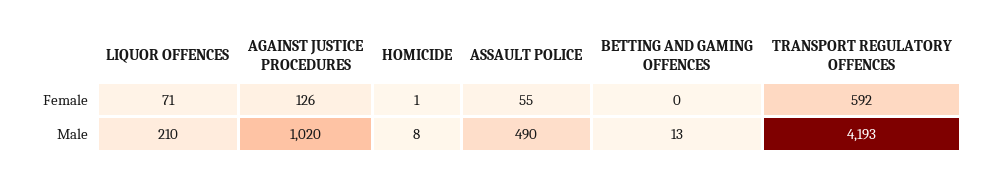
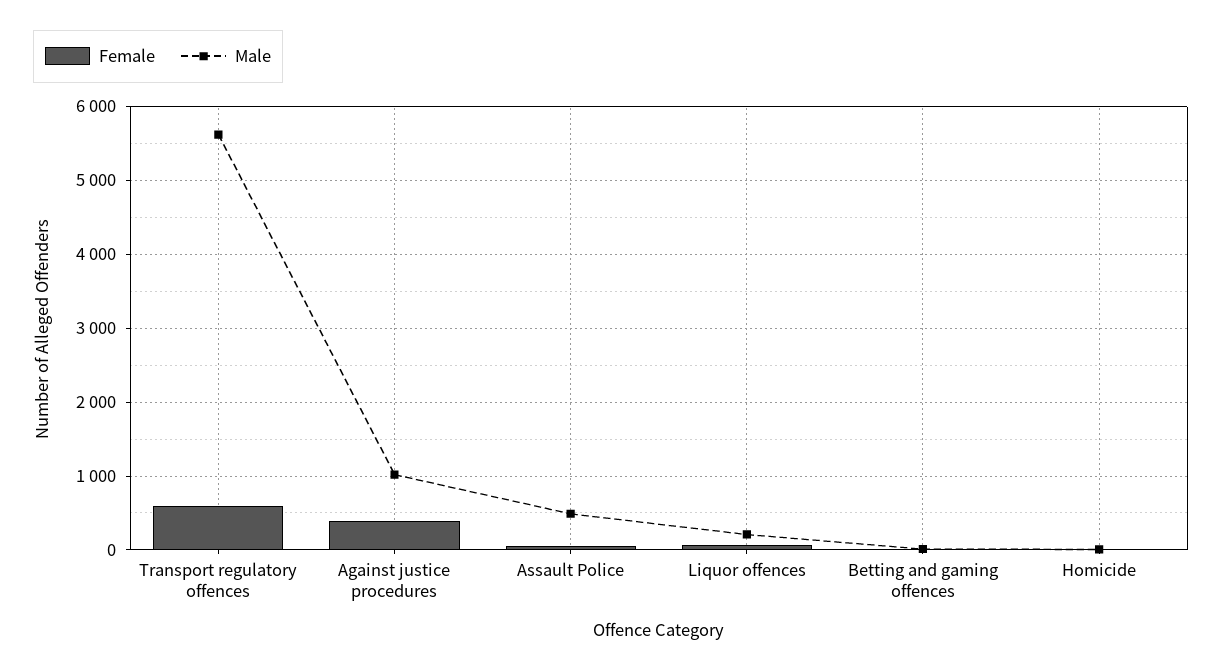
  {
    "Female": {
      "LIQUOR OFFENCES": 71,
-     "AGAINST JUSTICE PROCEDURES": 126,
+     "AGAINST JUSTICE PROCEDURES": 400,
      "HOMICIDE": 1,
      "ASSAULT POLICE": 55,
      "BETTING AND GAMING OFFENCES": 0,
      "TRANSPORT REGULATORY OFFENCES": 592
    },
    "Male": {
      "LIQUOR OFFENCES": 210,
      "AGAINST JUSTICE PROCEDURES": 1020,
      "HOMICIDE": 8,
      "ASSAULT POLICE": 490,
      "BETTING AND GAMING OFFENCES": 13,
-     "TRANSPORT REGULATORY OFFENCES": 4193
+     "TRANSPORT REGULATORY OFFENCES": 5600
    }
  }

